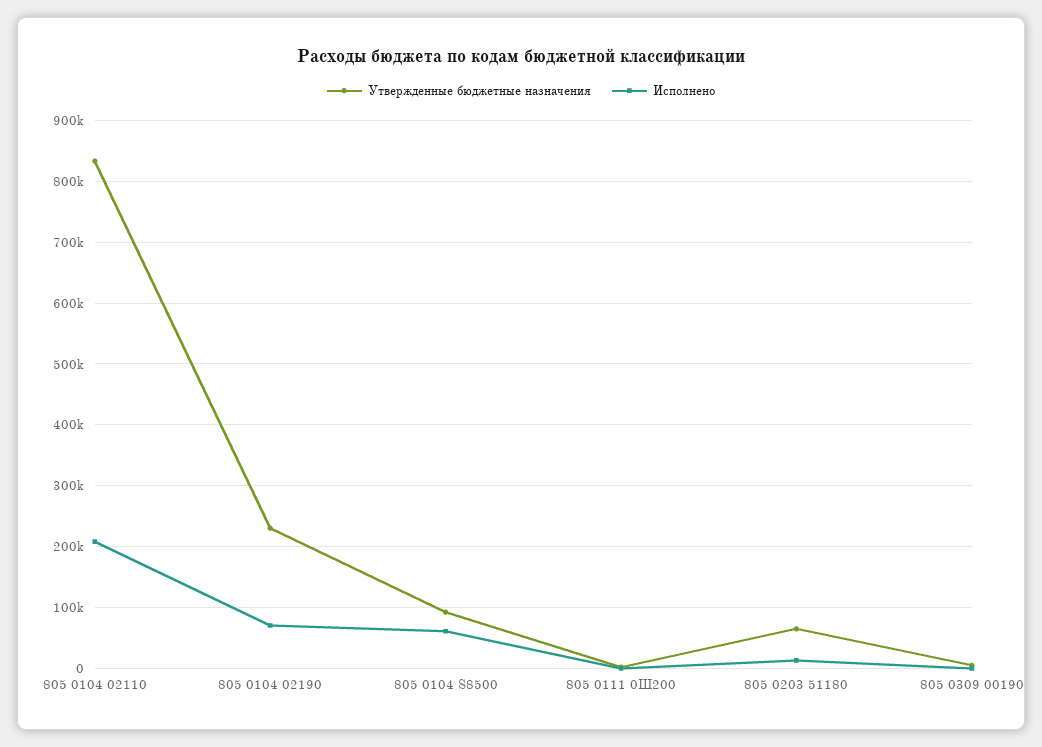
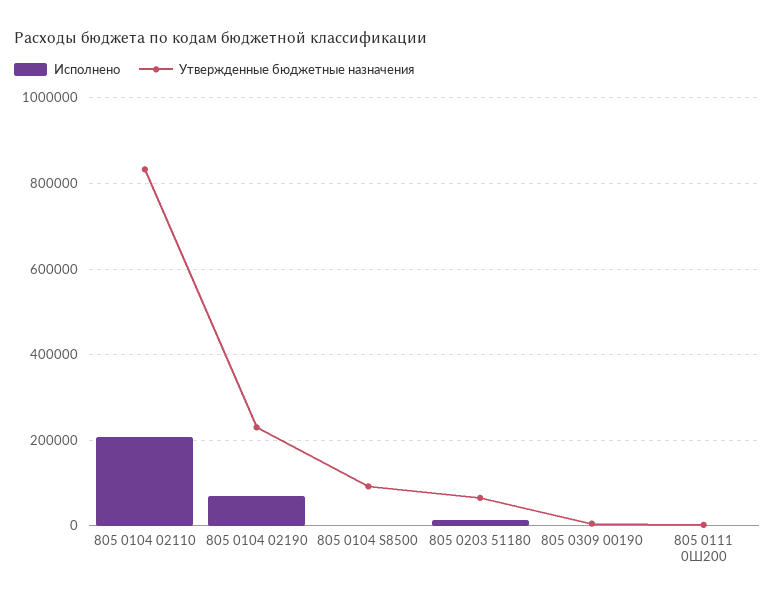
  {
    "Утвержденные бюджетные назначения": {
      "805 0104 02110": 830000,
      "805 0104 02190": 230000,
      "805 0104 S8500": 90000,
      "805 0111 0Ш200": 0,
      "805 0203 51180": 70000,
      "805 0309 00190": 10000
    },
    "Исполнено": {
      "805 0104 02110": 210000,
      "805 0104 02190": 70000,
-     "805 0104 S8500": 60000,
+     "805 0104 S8500": 0,
      "805 0111 0Ш200": 0,
      "805 0203 51180": 10000,
      "805 0309 00190": 0
    }
  }

